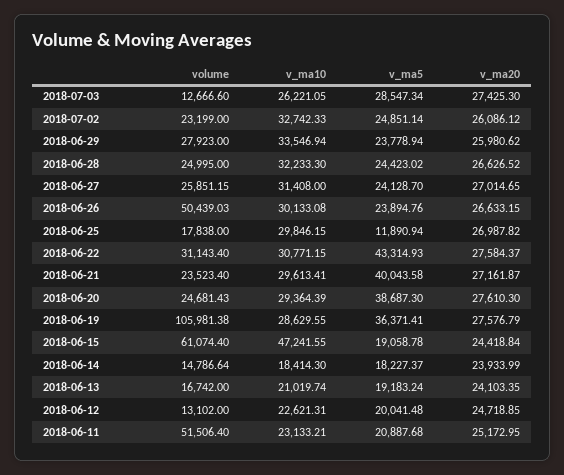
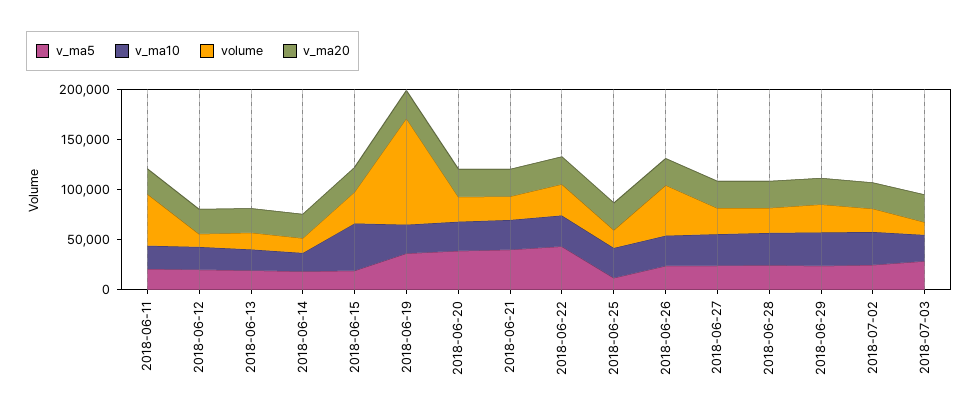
  {
    "volume": {
      "2018-07-03": 12666.6,
      "2018-07-02": 23199,
      "2018-06-29": 27923,
      "2018-06-28": 24995,
      "2018-06-27": 25851.15,
      "2018-06-26": 50439.03,
      "2018-06-25": 17838,
      "2018-06-22": 31143.4,
      "2018-06-21": 23523.4,
      "2018-06-20": 24681.43,
      "2018-06-19": 105981.38,
-     "2018-06-15": 61074.4,
+     "2018-06-15": 30000,
      "2018-06-14": 14786.64,
      "2018-06-13": 16742,
      "2018-06-12": 13102,
      "2018-06-11": 51506.4
    },
    "v_ma10": {
      "2018-07-03": 26221.05,
      "2018-07-02": 32742.33,
      "2018-06-29": 33546.94,
      "2018-06-28": 32233.3,
      "2018-06-27": 31408,
      "2018-06-26": 30133.08,
      "2018-06-25": 29846.15,
      "2018-06-22": 30771.15,
      "2018-06-21": 29613.41,
      "2018-06-20": 29364.39,
      "2018-06-19": 28629.55,
      "2018-06-15": 47241.55,
      "2018-06-14": 18414.3,
      "2018-06-13": 21019.74,
      "2018-06-12": 22621.31,
      "2018-06-11": 23133.21
    },
    "v_ma5": {
      "2018-07-03": 28547.34,
      "2018-07-02": 24851.14,
      "2018-06-29": 23778.94,
      "2018-06-28": 24423.02,
      "2018-06-27": 24128.7,
      "2018-06-26": 23894.76,
      "2018-06-25": 11890.94,
      "2018-06-22": 43314.93,
      "2018-06-21": 40043.58,
      "2018-06-20": 38687.3,
      "2018-06-19": 36371.41,
      "2018-06-15": 19058.78,
      "2018-06-14": 18227.37,
      "2018-06-13": 19183.24,
      "2018-06-12": 20041.48,
      "2018-06-11": 20887.68
    },
    "v_ma20": {
      "2018-07-03": 27425.3,
      "2018-07-02": 26086.12,
      "2018-06-29": 25980.62,
      "2018-06-28": 26626.52,
      "2018-06-27": 27014.65,
      "2018-06-26": 26633.15,
      "2018-06-25": 26987.82,
      "2018-06-22": 27584.37,
      "2018-06-21": 27161.87,
      "2018-06-20": 27610.3,
      "2018-06-19": 27576.79,
      "2018-06-15": 24418.84,
      "2018-06-14": 23933.99,
      "2018-06-13": 24103.35,
      "2018-06-12": 24718.85,
      "2018-06-11": 25172.95
    }
  }

